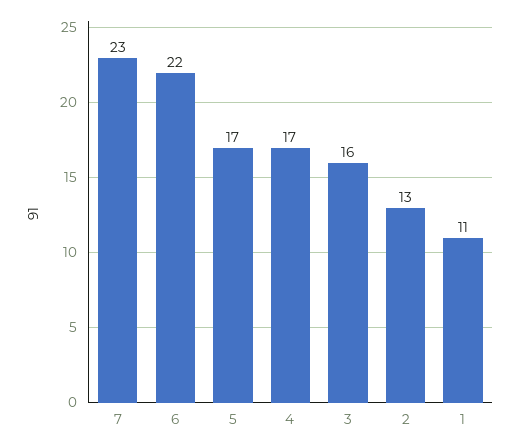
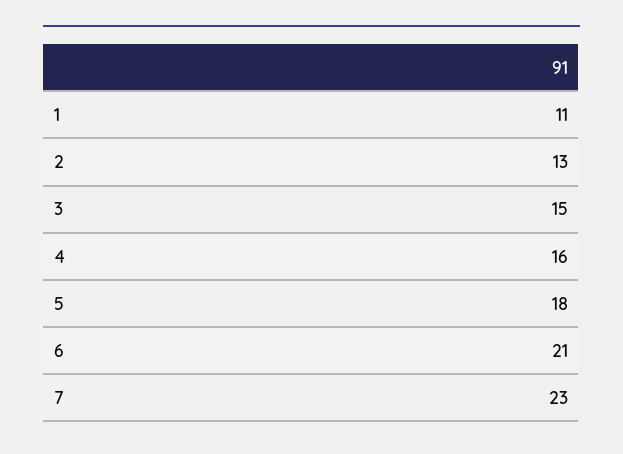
  {
    "7": 23,
-   "6": 22,
+   "6": 21,
-   "5": 17,
+   "5": 18,
-   "4": 17,
+   "4": 16,
-   "3": 16,
+   "3": 15,
    "2": 13,
    "1": 11
  }

